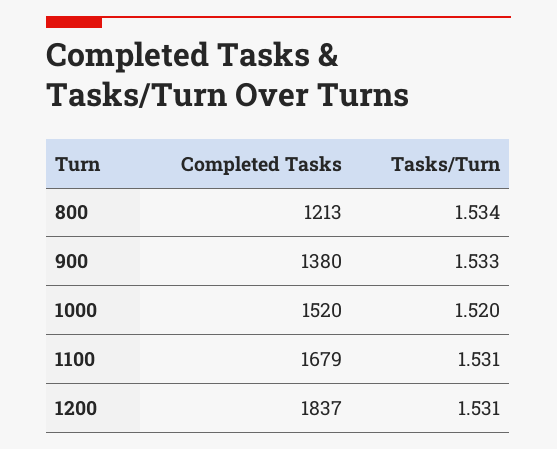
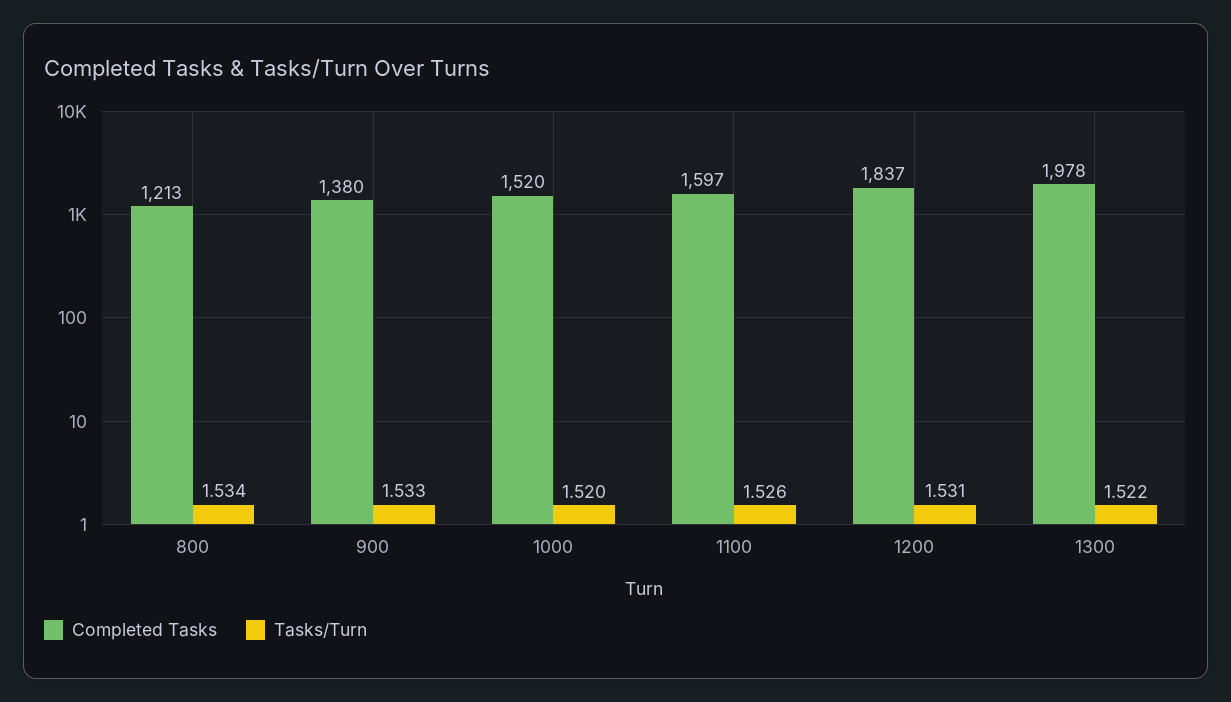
  {
    "Completed Tasks": {
      "800": 1213,
      "900": 1380,
      "1000": 1520,
-     "1100": 1679,
+     "1100": 1597,
-     "1200": 1837
+     "1200": 1837,
+     "1300": 1978
    },
    "Tasks/Turn": {
      "800": 1.534,
      "900": 1.533,
      "1000": 1.52,
-     "1100": 1.531,
+     "1100": 1.526,
-     "1200": 1.531
+     "1200": 1.531,
+     "1300": 1.522
    }
  }

